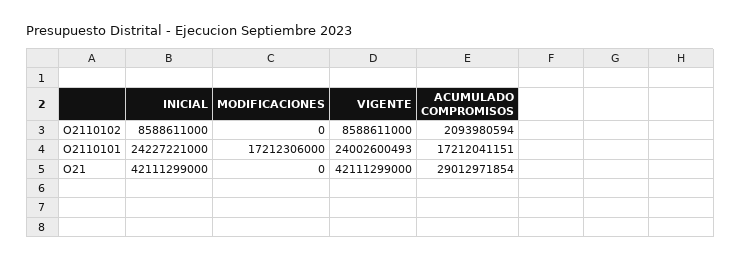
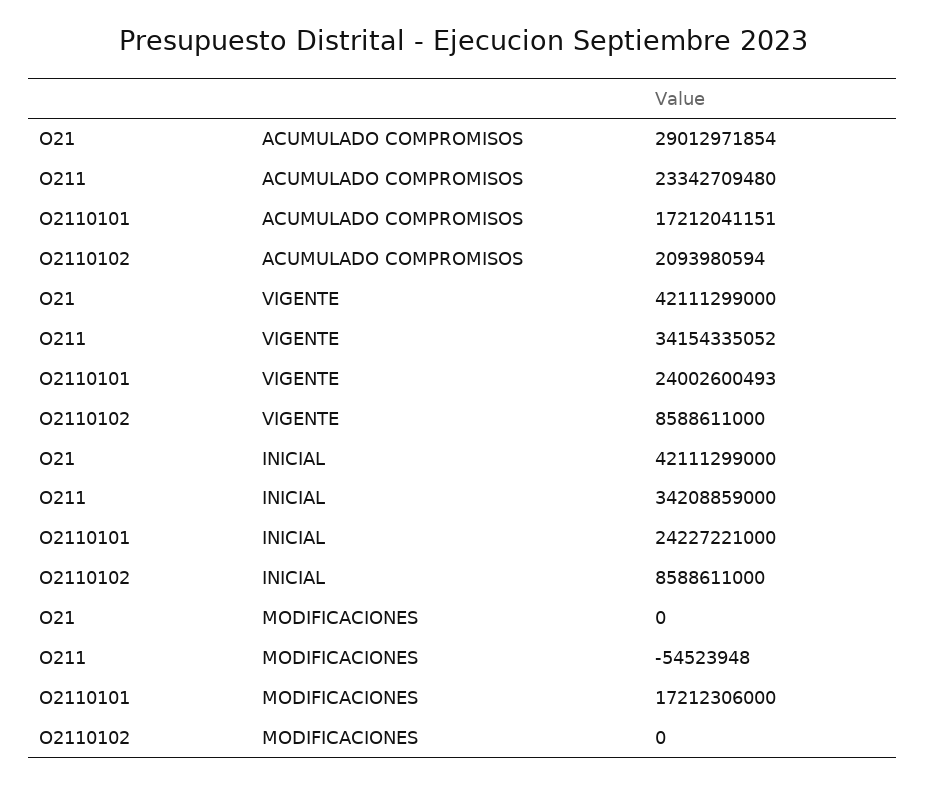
  {
    "INICIAL": {
      "O2110102": 8588611000,
      "O2110101": 24227221000,
-     "O21": 42111299000
+     "O21": 42111299000,
+     "O211": 34208859000
    },
    "MODIFICACIONES": {
      "O2110102": 0,
      "O2110101": 17212306000,
-     "O21": 0
+     "O21": 0,
+     "O211": -54523948
    },
    "VIGENTE": {
      "O2110102": 8588611000,
      "O2110101": 24002600493,
-     "O21": 42111299000
+     "O21": 42111299000,
+     "O211": 34154335052
    },
    "ACUMULADO COMPROMISOS": {
      "O2110102": 2093980594,
      "O2110101": 17212041151,
-     "O21": 29012971854
+     "O21": 29012971854,
+     "O211": 23342709480
    }
  }

